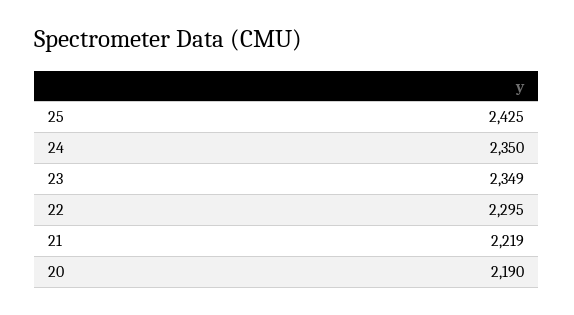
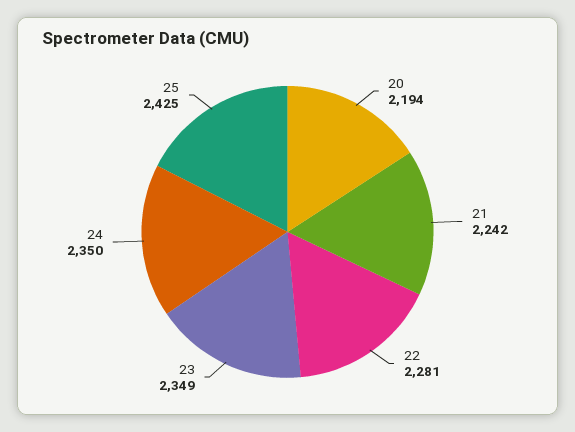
  {
    "25": 2425,
    "24": 2350,
    "23": 2349,
-   "22": 2295,
+   "22": 2281,
-   "21": 2219,
+   "21": 2242,
-   "20": 2190
+   "20": 2194
  }

